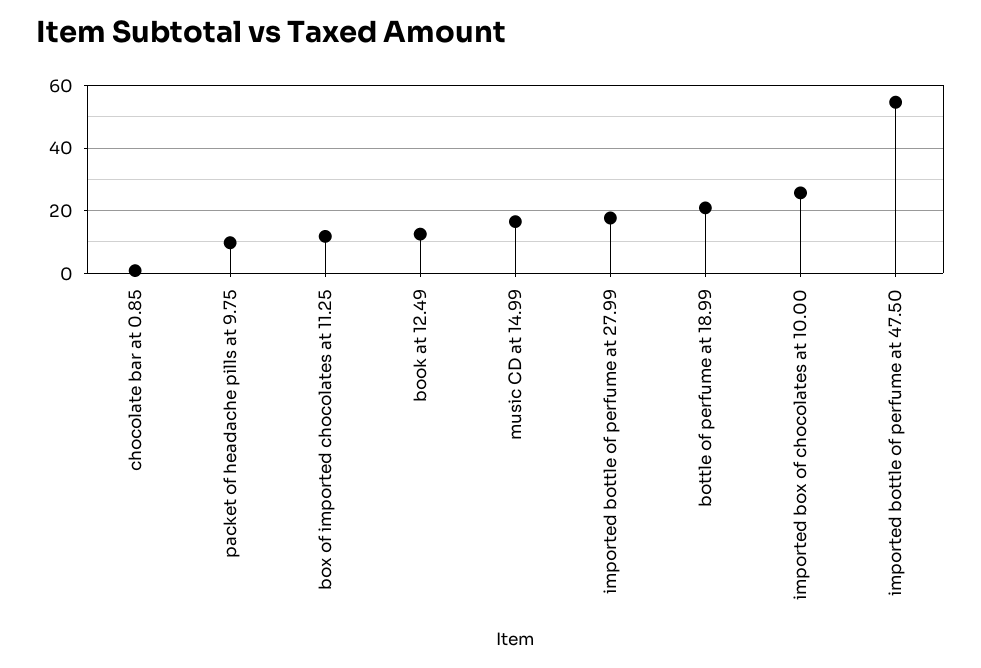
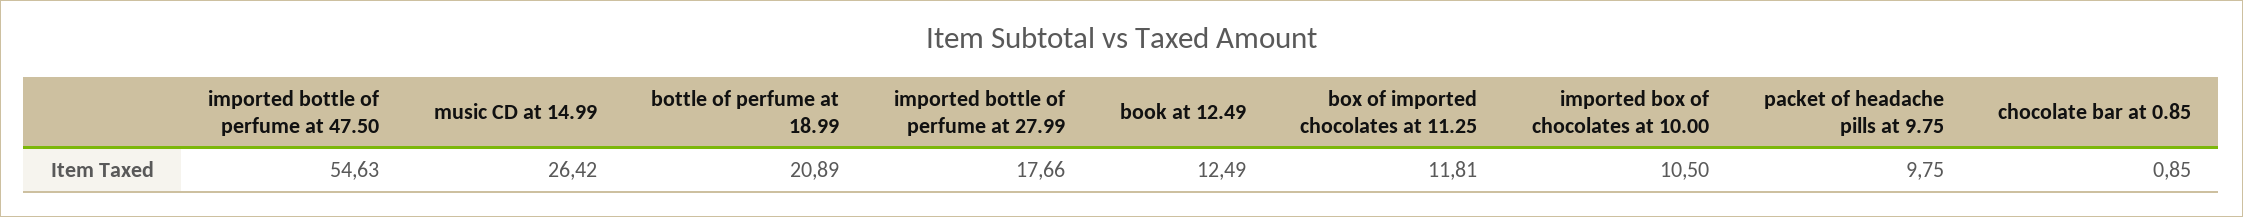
  {
    "chocolate bar at 0.85": 0.85,
    "packet of headache pills at 9.75": 9.75,
    "box of imported chocolates at 11.25": 11.81,
    "book at 12.49": 12.49,
-   "music CD at 14.99": 16,
+   "music CD at 14.99": 26.42,
    "imported bottle of perfume at 27.99": 17.66,
    "bottle of perfume at 18.99": 20.89,
-   "imported box of chocolates at 10.00": 26,
+   "imported box of chocolates at 10.00": 10.5,
    "imported bottle of perfume at 47.50": 54.63
  }

